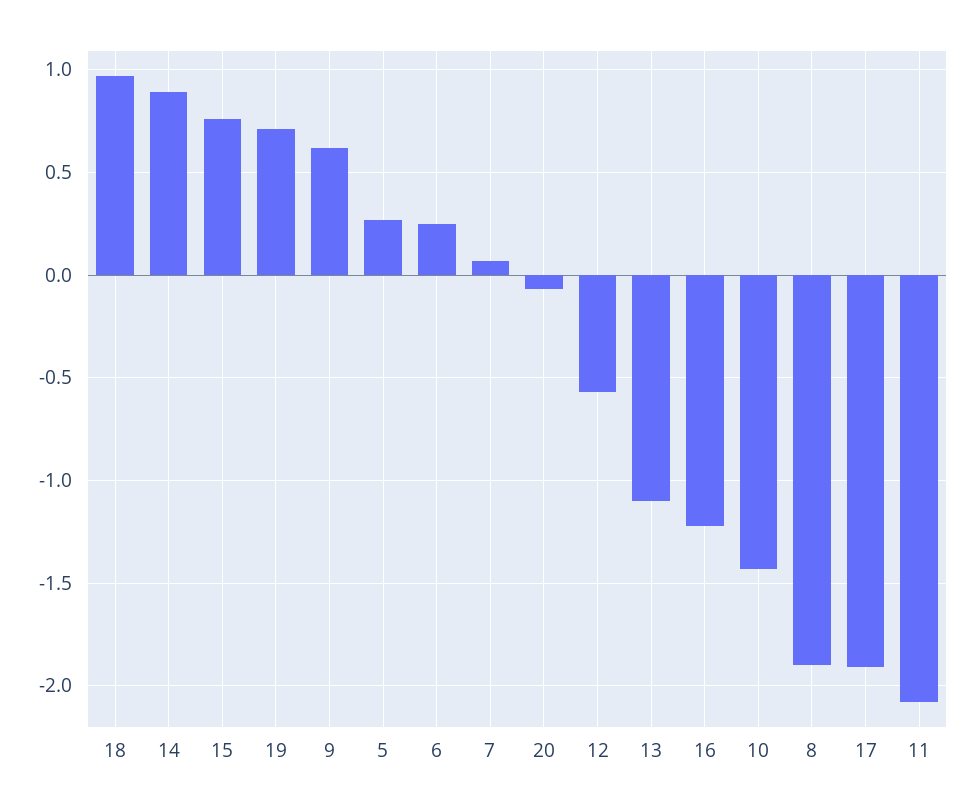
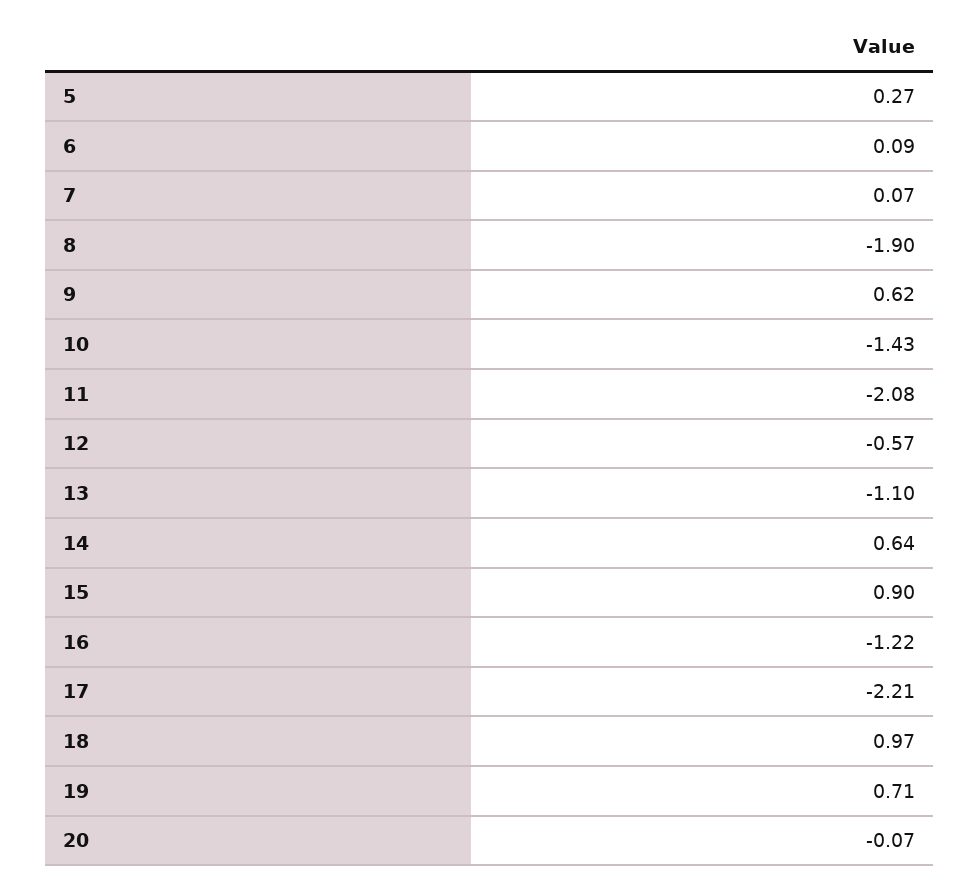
  {
    "18": 0.97,
-   "14": 0.9,
+   "14": 0.64,
-   "15": 0.75,
+   "15": 0.9,
    "19": 0.71,
    "9": 0.62,
    "5": 0.27,
-   "6": 0.25,
+   "6": 0.09,
    "7": 0.07,
    "20": -0.07,
    "12": -0.57,
    "13": -1.1,
    "16": -1.22,
    "10": -1.43,
    "8": -1.9,
-   "17": -1.9,
+   "17": -2.21,
    "11": -2.08
  }

